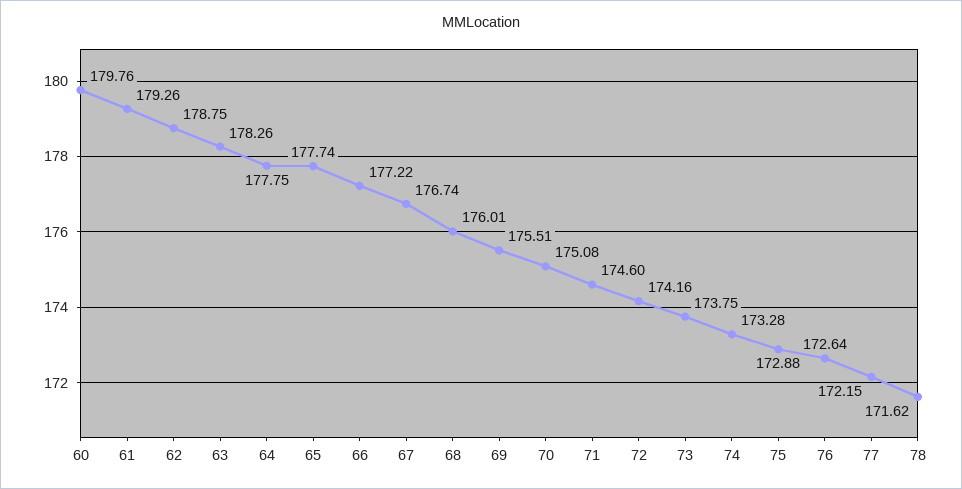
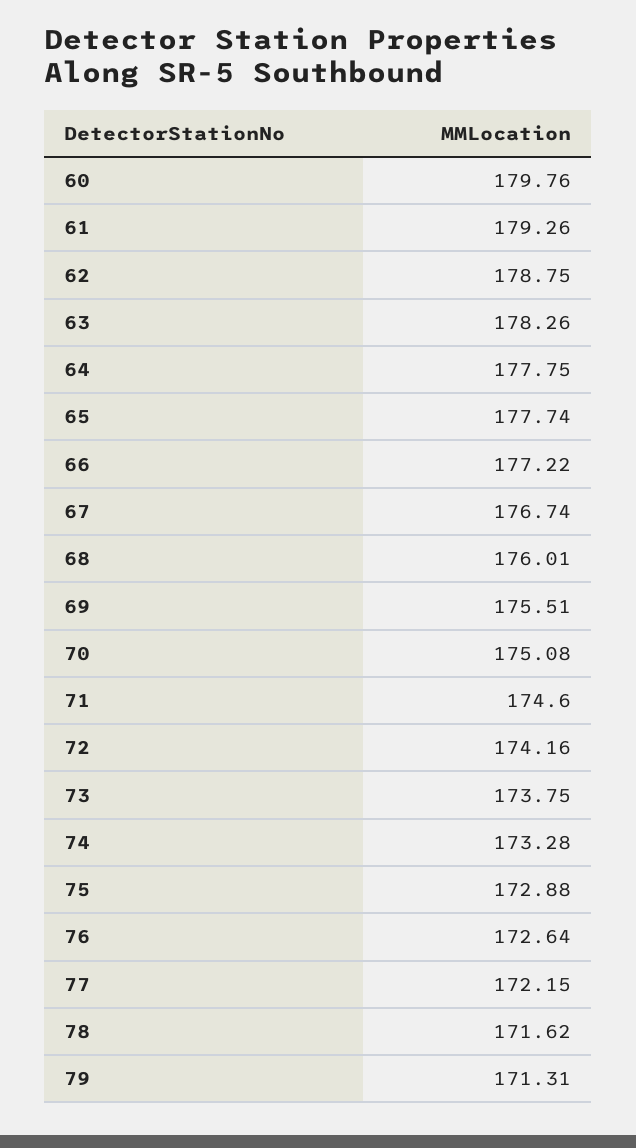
  {
    "60": 179.76,
    "61": 179.26,
    "62": 178.75,
    "63": 178.26,
    "64": 177.75,
    "65": 177.74,
    "66": 177.22,
    "67": 176.74,
    "68": 176.01,
    "69": 175.51,
    "70": 175.08,
    "71": 174.6,
    "72": 174.16,
    "73": 173.75,
    "74": 173.28,
    "75": 172.88,
    "76": 172.64,
    "77": 172.15,
-   "78": 171.62
+   "78": 171.62,
+   "79": 171.31
  }

